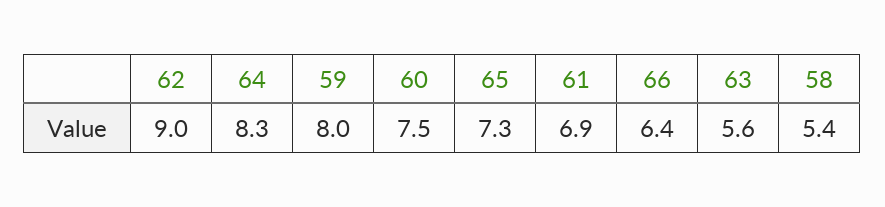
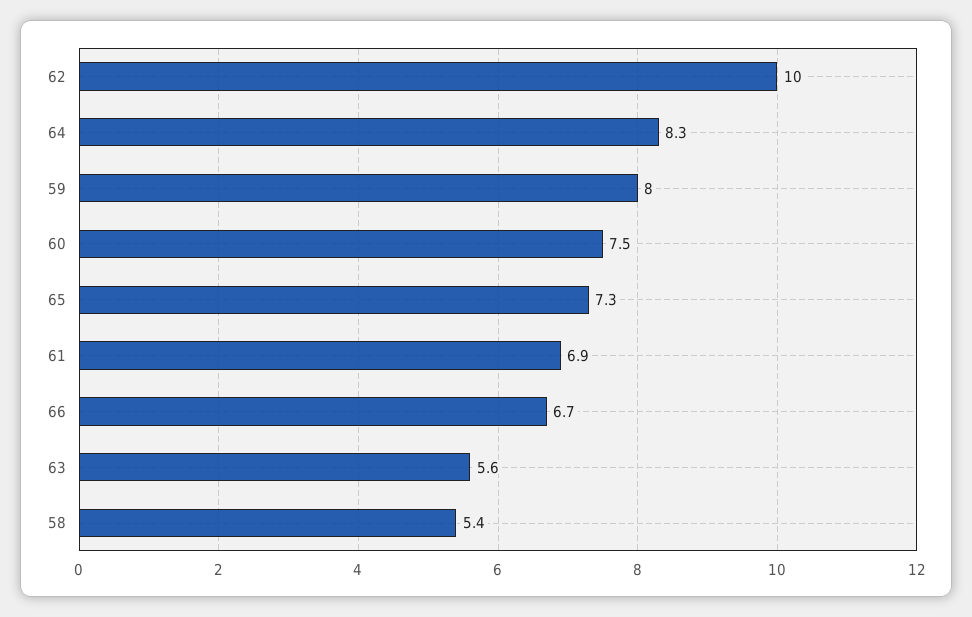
  {
-   "62": 9,
+   "62": 10,
    "64": 8.3,
    "59": 8,
    "60": 7.5,
    "65": 7.3,
    "61": 6.9,
-   "66": 6.4,
+   "66": 6.7,
    "63": 5.6,
    "58": 5.4
  }

